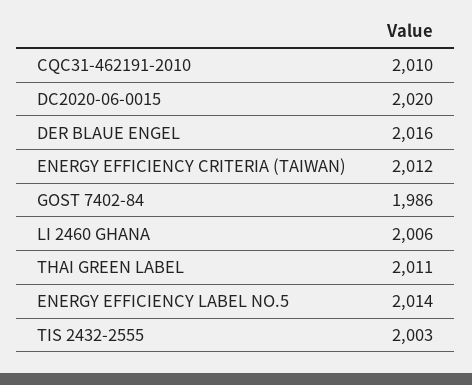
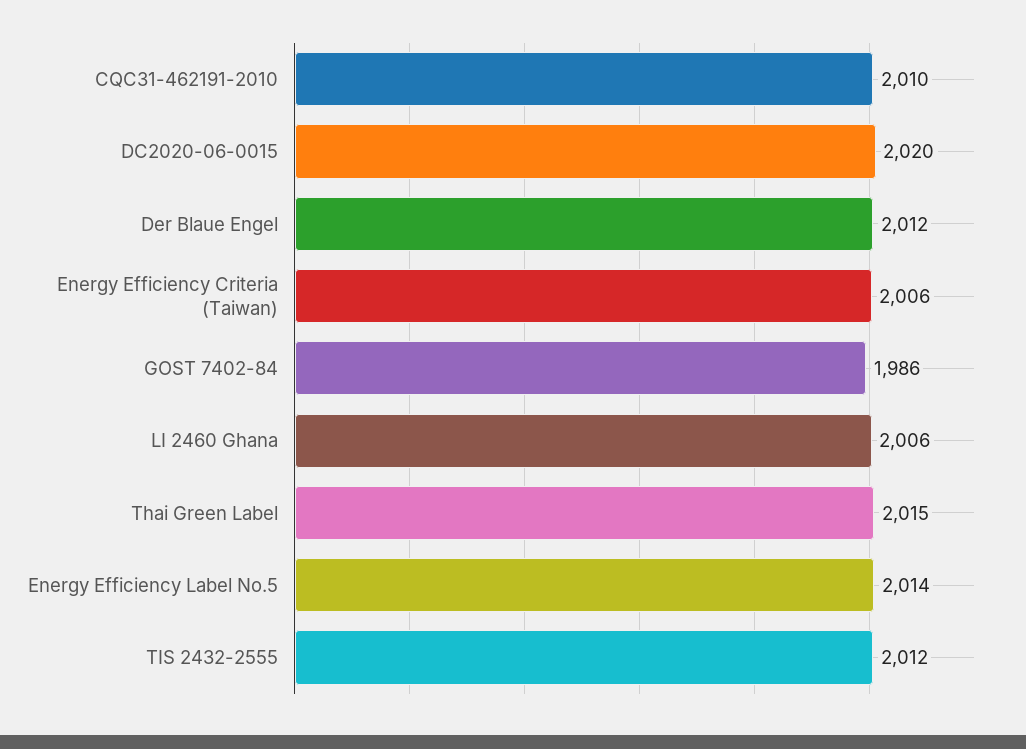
  {
    "CQC31-462191-2010": 2010,
    "DC2020-06-0015": 2020,
-   "DER BLAUE ENGEL": 2016,
+   "DER BLAUE ENGEL": 2012,
-   "ENERGY EFFICIENCY CRITERIA (TAIWAN)": 2012,
+   "ENERGY EFFICIENCY CRITERIA (TAIWAN)": 2006,
    "GOST 7402-84": 1986,
    "LI 2460 GHANA": 2006,
-   "THAI GREEN LABEL": 2011,
+   "THAI GREEN LABEL": 2015,
    "ENERGY EFFICIENCY LABEL NO.5": 2014,
-   "TIS 2432-2555": 2003
+   "TIS 2432-2555": 2012
  }

